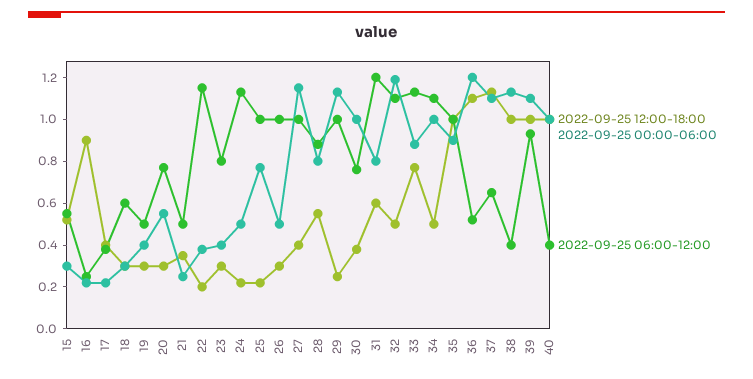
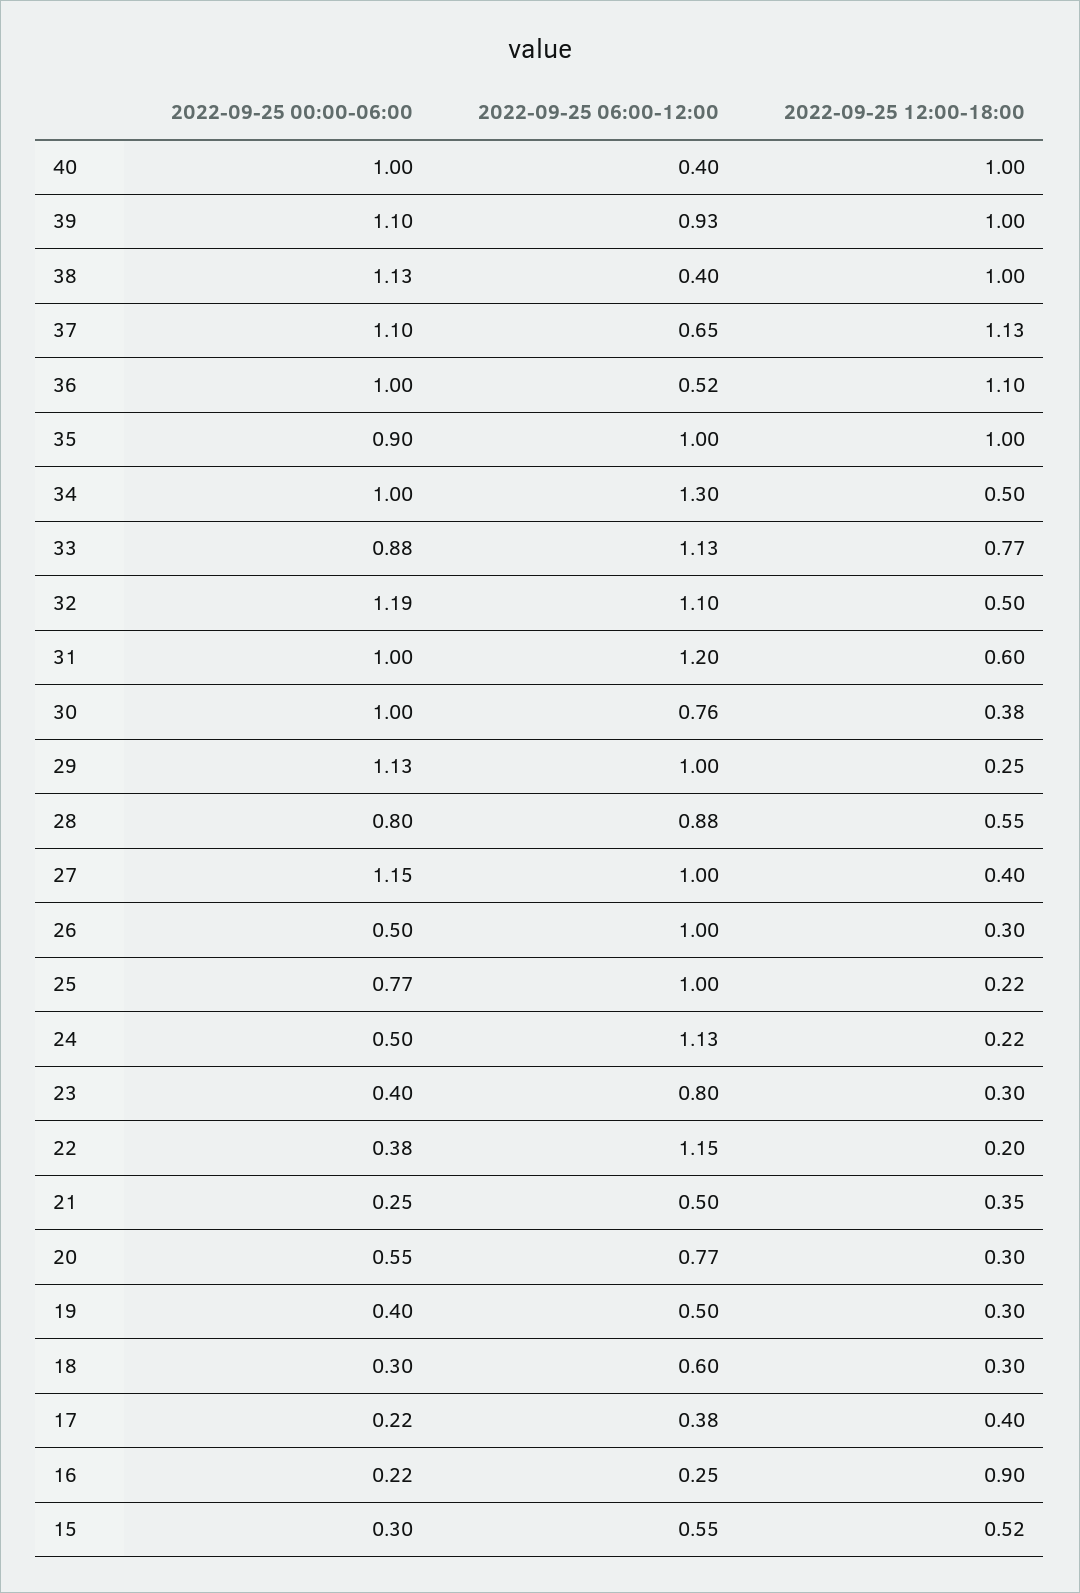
  {
    "2022-09-25 12:00-18:00": {
      "15": 0.52,
      "16": 0.9,
      "17": 0.4,
      "18": 0.3,
      "19": 0.3,
      "20": 0.3,
      "21": 0.35,
      "22": 0.2,
      "23": 0.3,
      "24": 0.22,
      "25": 0.22,
      "26": 0.3,
      "27": 0.4,
      "28": 0.55,
      "29": 0.25,
      "30": 0.38,
      "31": 0.6,
      "32": 0.5,
      "33": 0.77,
      "34": 0.5,
      "35": 1,
      "36": 1.1,
      "37": 1.13,
      "38": 1,
      "39": 1,
      "40": 1
    },
    "2022-09-25 00:00-06:00": {
      "15": 0.3,
      "16": 0.22,
      "17": 0.22,
      "18": 0.3,
      "19": 0.4,
      "20": 0.55,
      "21": 0.25,
      "22": 0.38,
      "23": 0.4,
      "24": 0.5,
      "25": 0.77,
      "26": 0.5,
      "27": 1.15,
      "28": 0.8,
      "29": 1.13,
      "30": 1,
-     "31": 0.8,
+     "31": 1,
      "32": 1.19,
      "33": 0.88,
      "34": 1,
      "35": 0.9,
-     "36": 1.2,
+     "36": 1,
      "37": 1.1,
      "38": 1.13,
      "39": 1.1,
      "40": 1
    },
    "2022-09-25 06:00-12:00": {
      "15": 0.55,
      "16": 0.25,
      "17": 0.38,
      "18": 0.6,
      "19": 0.5,
      "20": 0.77,
      "21": 0.5,
      "22": 1.15,
      "23": 0.8,
      "24": 1.13,
      "25": 1,
      "26": 1,
      "27": 1,
      "28": 0.88,
      "29": 1,
      "30": 0.76,
      "31": 1.2,
      "32": 1.1,
      "33": 1.13,
-     "34": 1.1,
+     "34": 1.3,
      "35": 1,
      "36": 0.52,
      "37": 0.65,
      "38": 0.4,
      "39": 0.93,
      "40": 0.4
    }
  }

